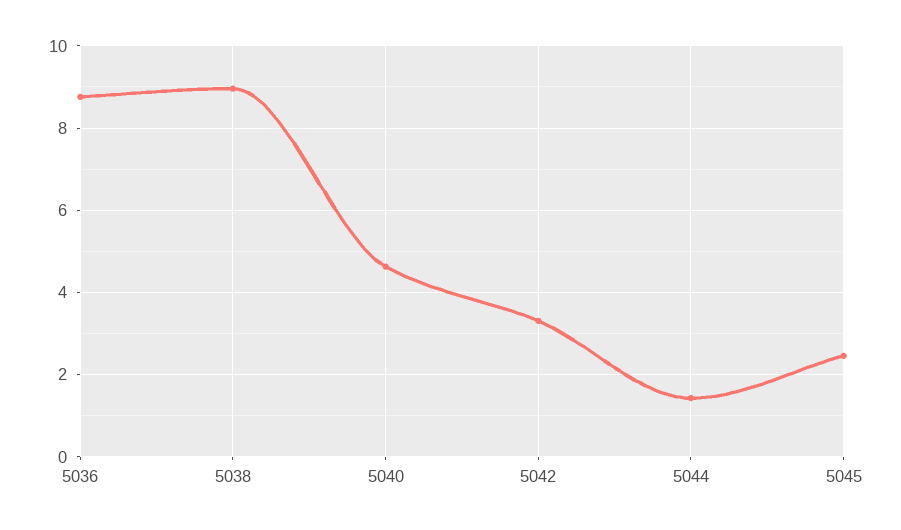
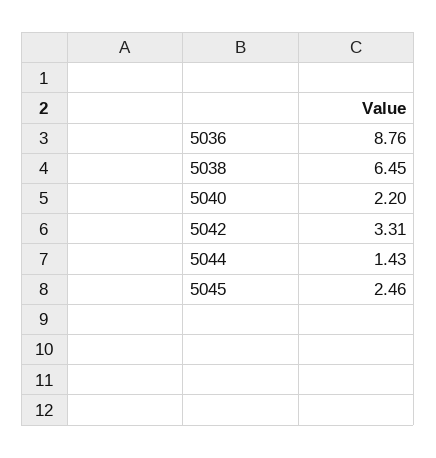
  {
    "5036": 8.76,
-   "5038": 9,
+   "5038": 6.45,
-   "5040": 4.6,
+   "5040": 2.2,
    "5042": 3.31,
    "5044": 1.43,
    "5045": 2.46
  }

